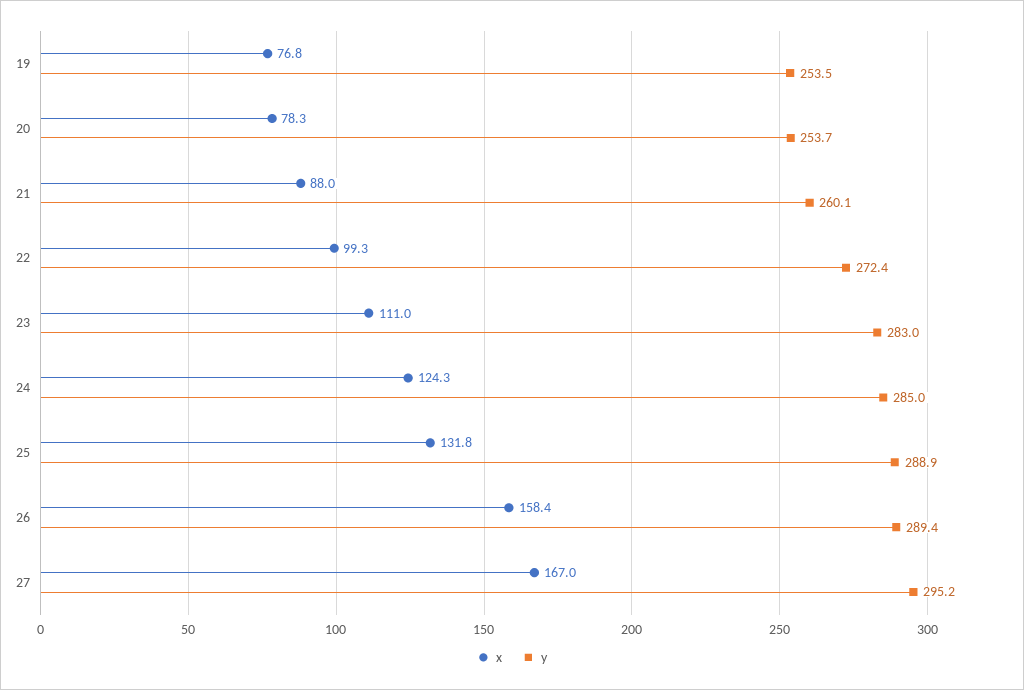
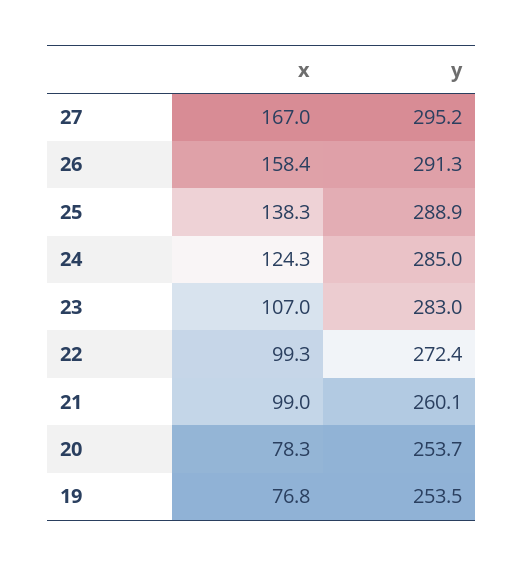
  {
    "x": {
      "19": 76.8,
      "20": 78.3,
-     "21": 88,
+     "21": 99,
      "22": 99.3,
-     "23": 111,
+     "23": 107,
      "24": 124.3,
-     "25": 131.8,
+     "25": 138.3,
      "26": 158.4,
      "27": 167
    },
    "y": {
      "19": 253.5,
      "20": 253.7,
      "21": 260.1,
      "22": 272.4,
      "23": 283,
      "24": 285,
      "25": 288.9,
-     "26": 289.4,
+     "26": 291.3,
      "27": 295.2
    }
  }

